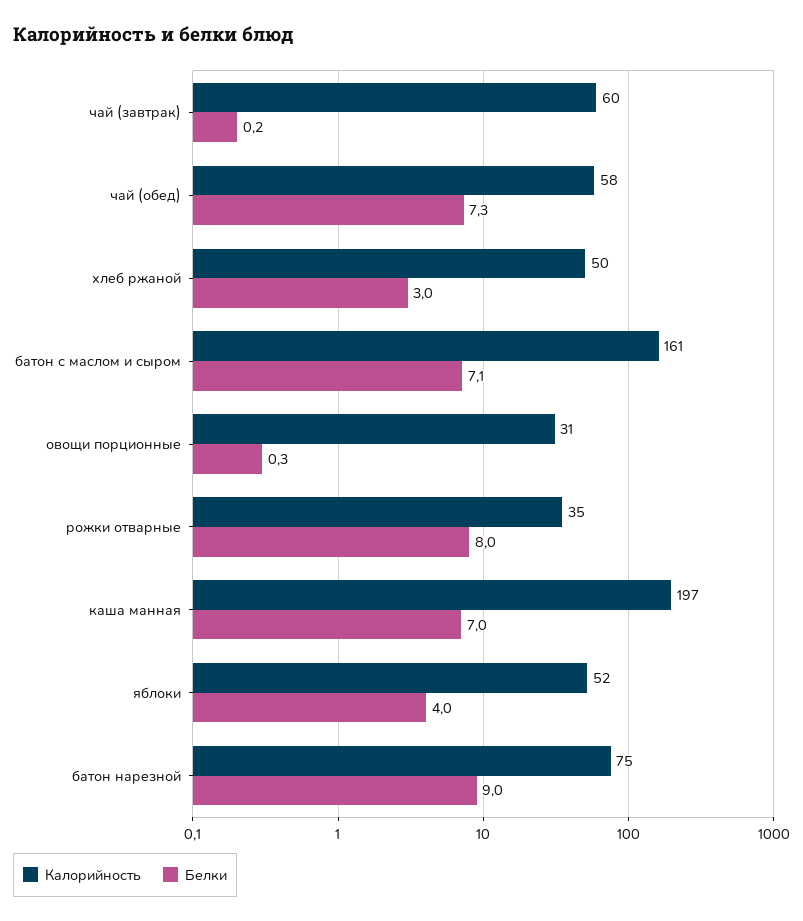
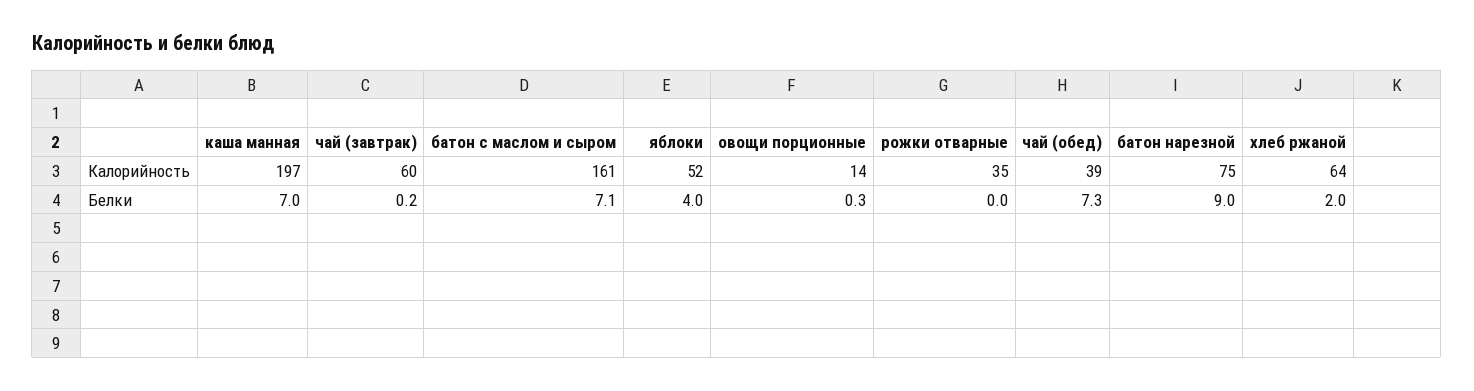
  {
    "Калорийность": {
      "чай (завтрак)": 60,
-     "чай (обед)": 58,
+     "чай (обед)": 39,
-     "хлеб ржаной": 50,
+     "хлеб ржаной": 64,
      "батон с маслом и сыром": 161,
-     "овощи порционные": 31,
+     "овощи порционные": 14,
      "рожки отварные": 35,
      "каша манная": 197,
      "яблоки": 52,
      "батон нарезной": 75
    },
    "Белки": {
      "чай (завтрак)": 0.2,
      "чай (обед)": 7.3,
-     "хлеб ржаной": 3,
+     "хлеб ржаной": 2,
      "батон с маслом и сыром": 7.1,
      "овощи порционные": 0.3,
-     "рожки отварные": 8,
+     "рожки отварные": 0,
      "каша манная": 7,
      "яблоки": 4,
      "батон нарезной": 9
    }
  }

